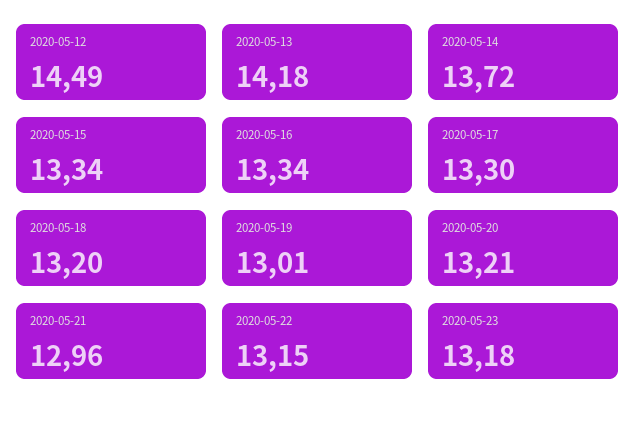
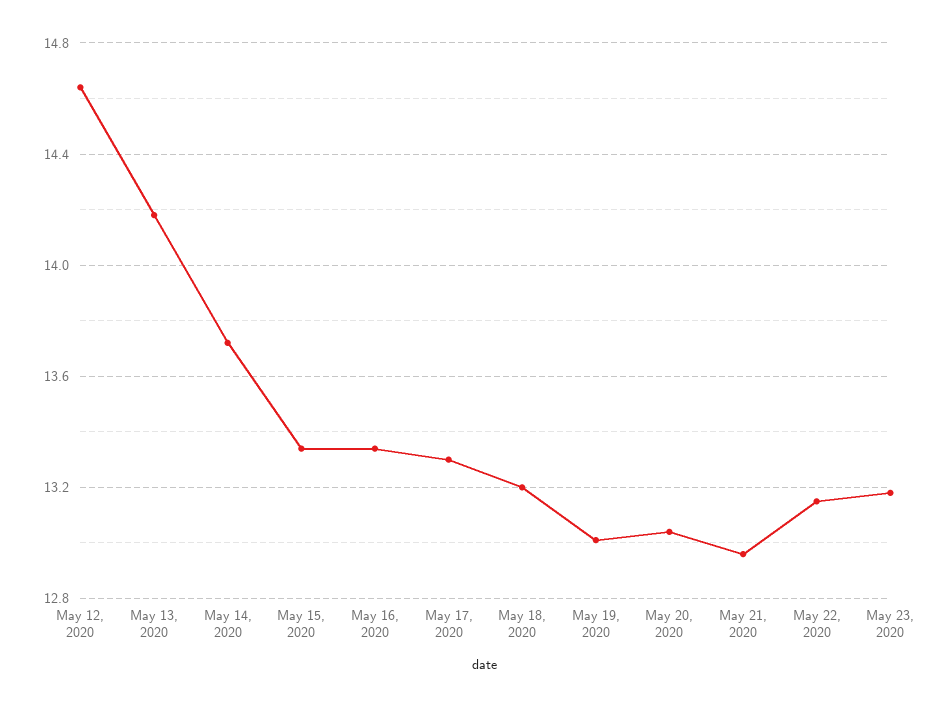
  {
-   "2020-05-12": 14.49,
+   "2020-05-12": 14.65,
    "2020-05-13": 14.18,
    "2020-05-14": 13.72,
    "2020-05-15": 13.34,
    "2020-05-16": 13.34,
    "2020-05-17": 13.3,
    "2020-05-18": 13.2,
    "2020-05-19": 13.01,
-   "2020-05-20": 13.21,
+   "2020-05-20": 13.05,
    "2020-05-21": 12.96,
    "2020-05-22": 13.15,
    "2020-05-23": 13.18
  }

